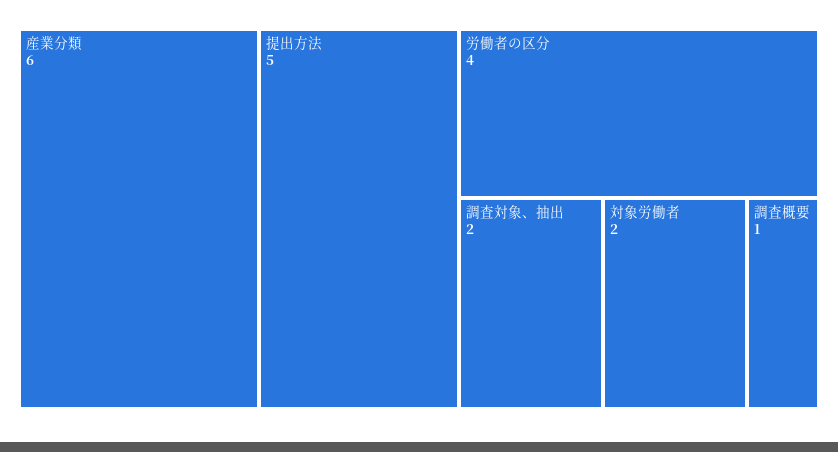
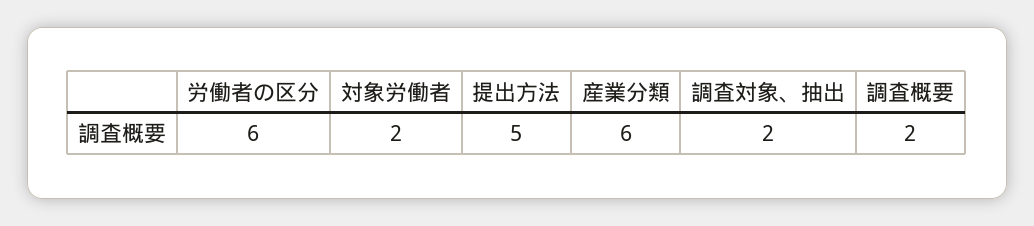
  {
    "産業分類": 6,
    "提出方法": 5,
-   "労働者の区分": 4,
+   "労働者の区分": 6,
    "調査対象、抽出": 2,
    "対象労働者": 2,
-   "調査概要": 1
+   "調査概要": 2
  }

